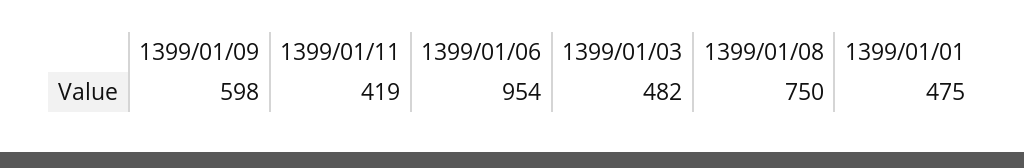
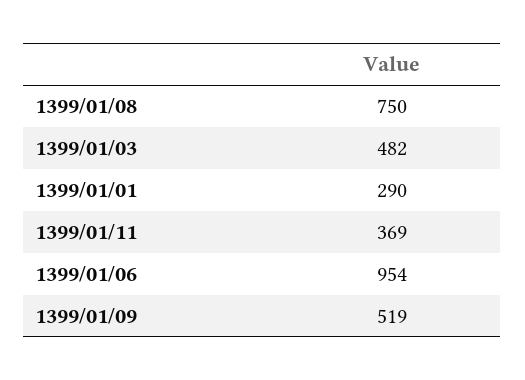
  {
-   "1399/01/09": 598,
+   "1399/01/09": 519,
-   "1399/01/11": 419,
+   "1399/01/11": 369,
    "1399/01/06": 954,
    "1399/01/03": 482,
    "1399/01/08": 750,
-   "1399/01/01": 475
+   "1399/01/01": 290
  }

